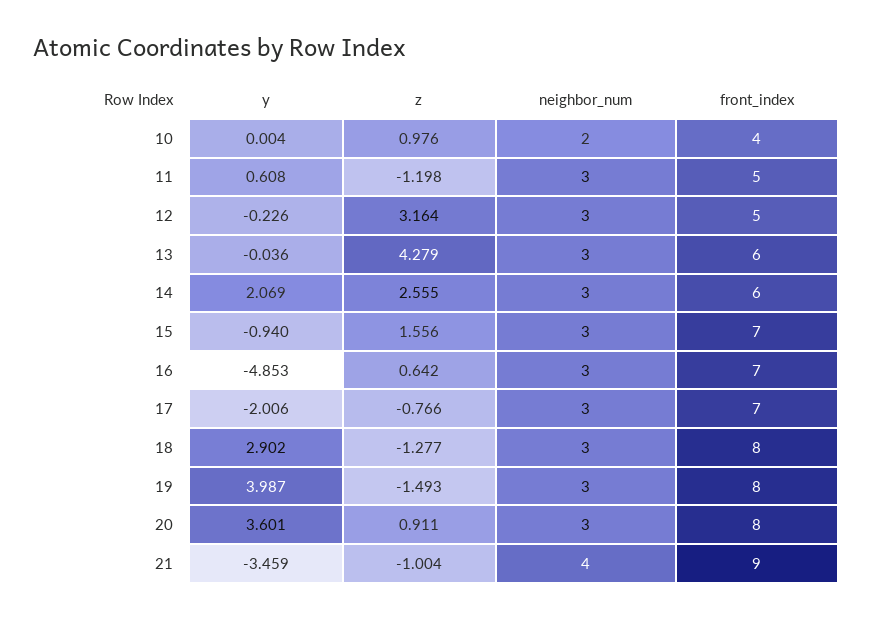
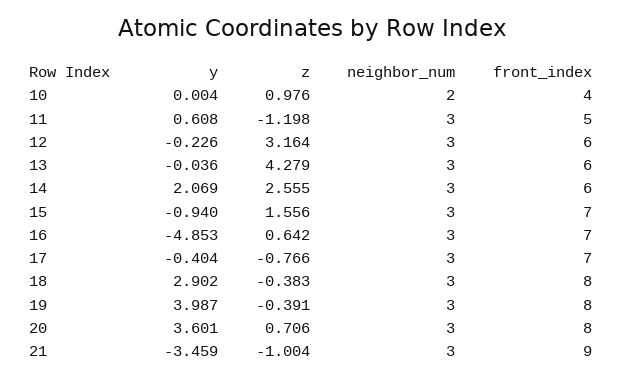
  {
    "y": {
      "10": 0.004,
      "11": 0.608,
      "12": -0.226,
      "13": -0.036,
      "14": 2.069,
      "15": -0.94,
      "16": -4.853,
-     "17": -2.006,
+     "17": -0.404,
      "18": 2.902,
      "19": 3.987,
      "20": 3.601,
      "21": -3.459
    },
    "z": {
      "10": 0.976,
      "11": -1.198,
      "12": 3.164,
      "13": 4.279,
      "14": 2.555,
      "15": 1.556,
      "16": 0.642,
      "17": -0.766,
-     "18": -1.277,
+     "18": -0.383,
-     "19": -1.493,
+     "19": -0.391,
-     "20": 0.911,
+     "20": 0.706,
      "21": -1.004
    },
    "neighbor_num": {
      "10": 2,
      "11": 3,
      "12": 3,
      "13": 3,
      "14": 3,
      "15": 3,
      "16": 3,
      "17": 3,
      "18": 3,
      "19": 3,
      "20": 3,
-     "21": 4
+     "21": 3
    },
    "front_index": {
      "10": 4,
      "11": 5,
-     "12": 5,
+     "12": 6,
      "13": 6,
      "14": 6,
      "15": 7,
      "16": 7,
      "17": 7,
      "18": 8,
      "19": 8,
      "20": 8,
      "21": 9
    }
  }

